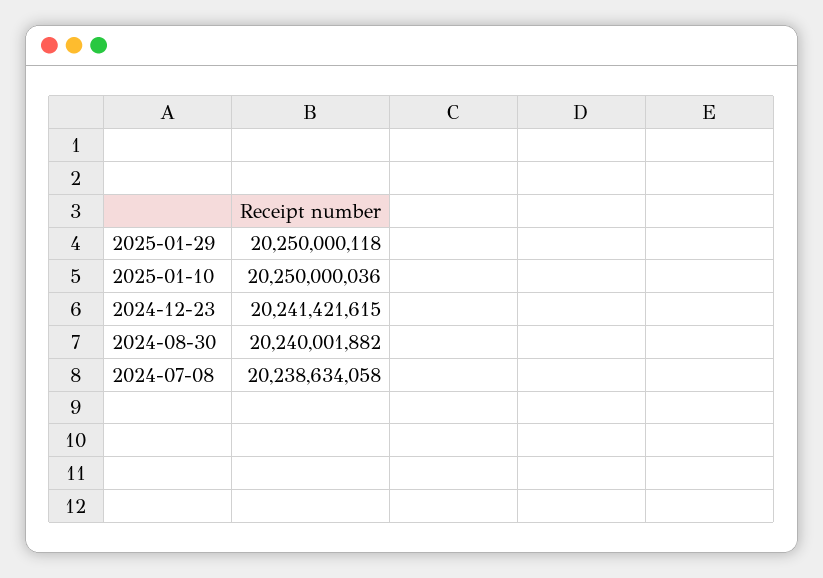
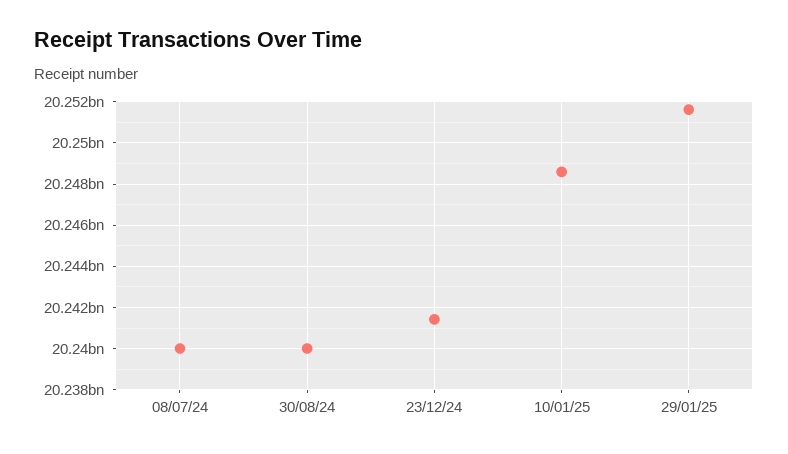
  {
-   "2025-01-29": 20250000118,
+   "2025-01-29": 20251500000,
-   "2025-01-10": 20250000036,
+   "2025-01-10": 20248500000,
    "2024-12-23": 20241421615,
    "2024-08-30": 20240001882,
-   "2024-07-08": 20238634058
+   "2024-07-08": 20240000000
  }

